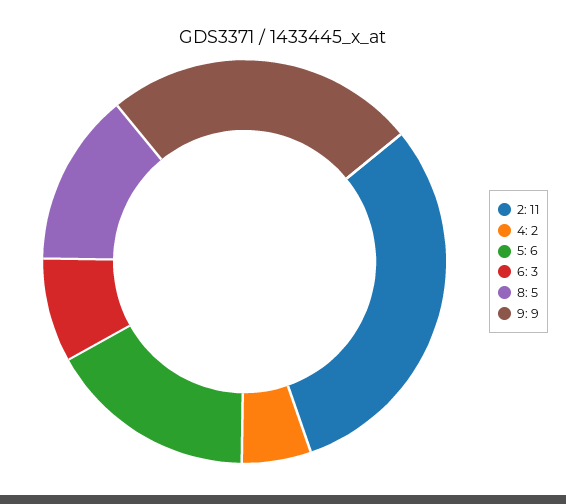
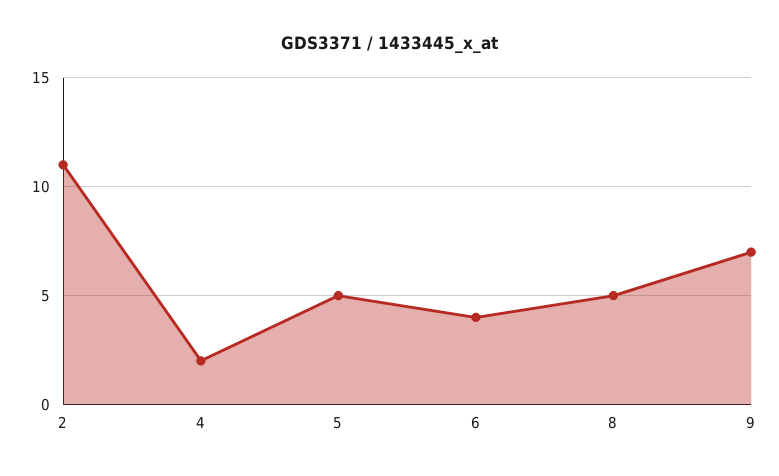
  {
    "2": 11,
    "4": 2,
-   "5": 6,
+   "5": 5,
-   "6": 3,
+   "6": 4,
    "8": 5,
-   "9": 9
+   "9": 7
  }

